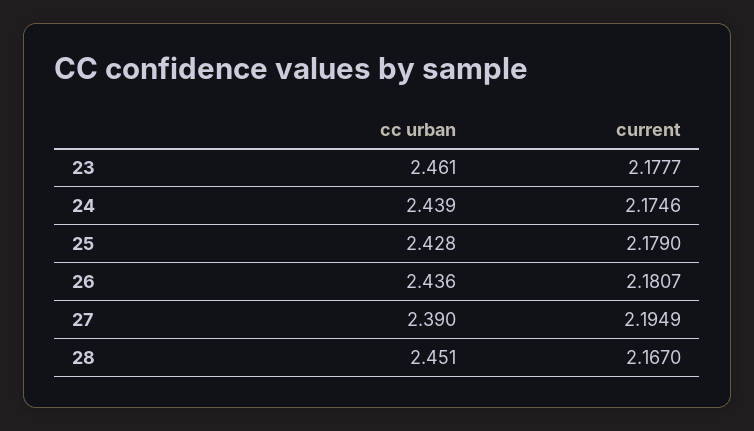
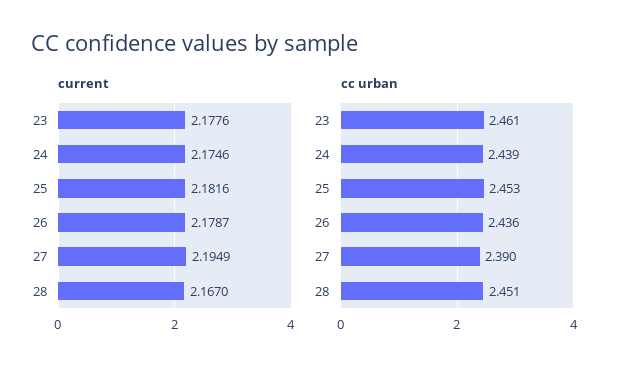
  {
    "cc urban": {
      "23": 2.461,
      "24": 2.439,
-     "25": 2.428,
+     "25": 2.453,
      "26": 2.436,
      "27": 2.39,
      "28": 2.451
    },
    "current": {
-     "23": 2.1777,
+     "23": 2.1776,
      "24": 2.1746,
-     "25": 2.179,
+     "25": 2.1816,
-     "26": 2.1807,
+     "26": 2.1787,
      "27": 2.1949,
      "28": 2.167
    }
  }

